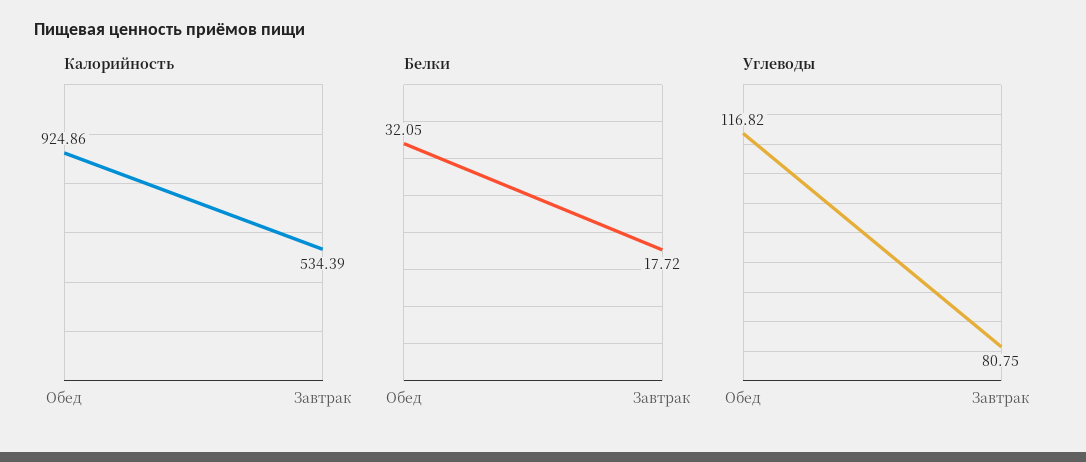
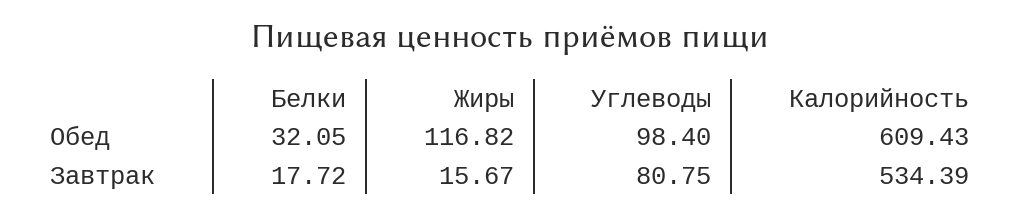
  {
    "Калорийность": {
-     "Обед": 924.86,
+     "Обед": 609.43,
      "Завтрак": 534.39
    },
    "Белки": {
      "Обед": 32.05,
      "Завтрак": 17.72
    },
    "Углеводы": {
-     "Обед": 116.82,
+     "Обед": 98.4,
      "Завтрак": 80.75
-   }
+   },
+   "Жиры": {
+     "Обед": 116.82,
+     "Завтрак": 15.67
+   }
  }

